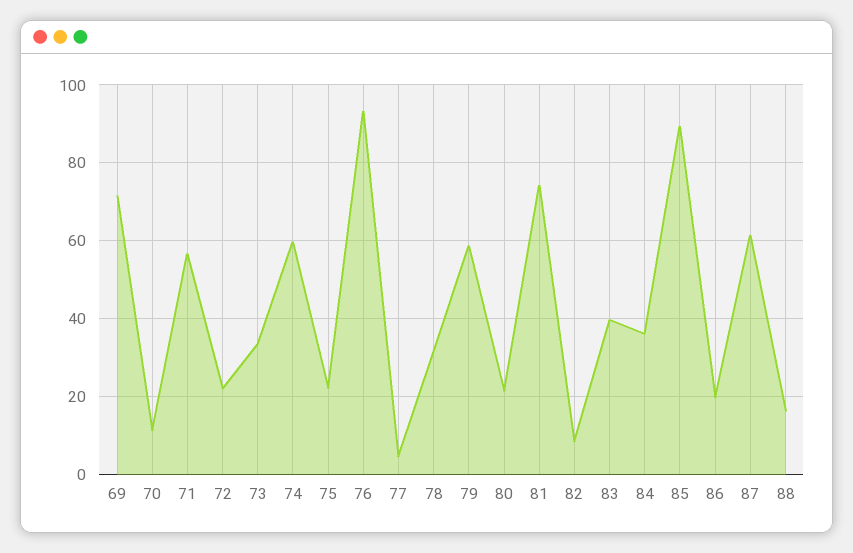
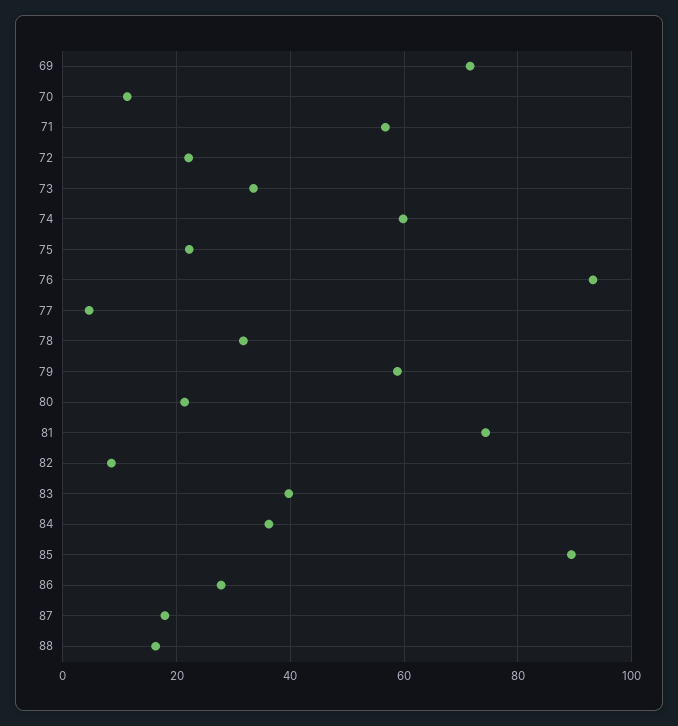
  {
    "69": 72,
    "70": 12,
    "71": 56,
    "72": 22,
    "73": 34,
    "74": 60,
    "75": 22,
    "76": 94,
    "77": 4,
    "78": 32,
    "79": 58,
    "80": 22,
    "81": 74,
    "82": 8,
    "83": 40,
    "84": 36,
    "85": 90,
-   "86": 20,
+   "86": 28,
-   "87": 62,
+   "87": 18,
    "88": 16
  }

